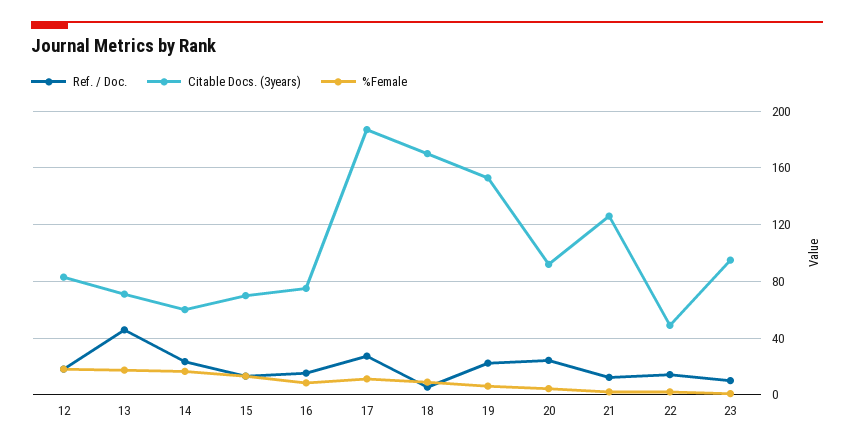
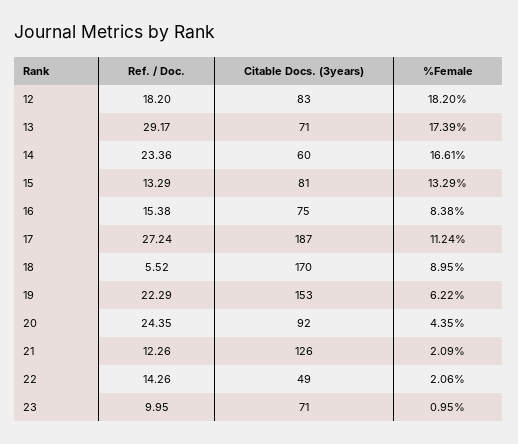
  {
    "Ref. / Doc.": {
      "12": 18.2,
-     "13": 45,
+     "13": 29.17,
      "14": 23.36,
      "15": 13.29,
      "16": 15.38,
      "17": 27.24,
      "18": 5.52,
      "19": 22.29,
      "20": 24.35,
      "21": 12.26,
      "22": 14.26,
      "23": 9.95
    },
    "Citable Docs. (3years)": {
      "12": 83,
      "13": 71,
      "14": 60,
-     "15": 70,
+     "15": 81,
      "16": 75,
      "17": 187,
      "18": 170,
      "19": 153,
      "20": 92,
      "21": 126,
      "22": 49,
-     "23": 95
+     "23": 71
    },
    "%Female": {
      "12": 18.2,
      "13": 17.39,
      "14": 16.61,
      "15": 13.29,
      "16": 8.38,
      "17": 11.24,
      "18": 8.95,
      "19": 6.22,
      "20": 4.35,
      "21": 2.09,
      "22": 2.06,
      "23": 0.95
    }
  }

